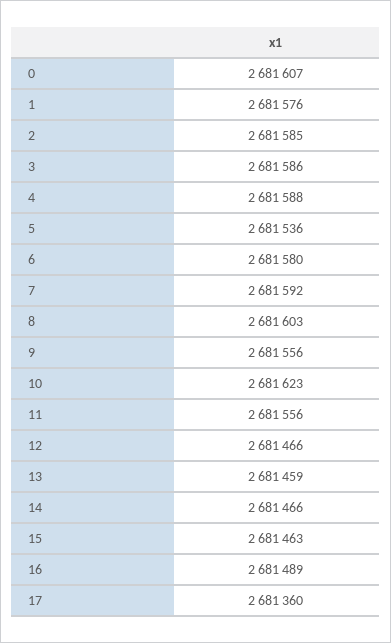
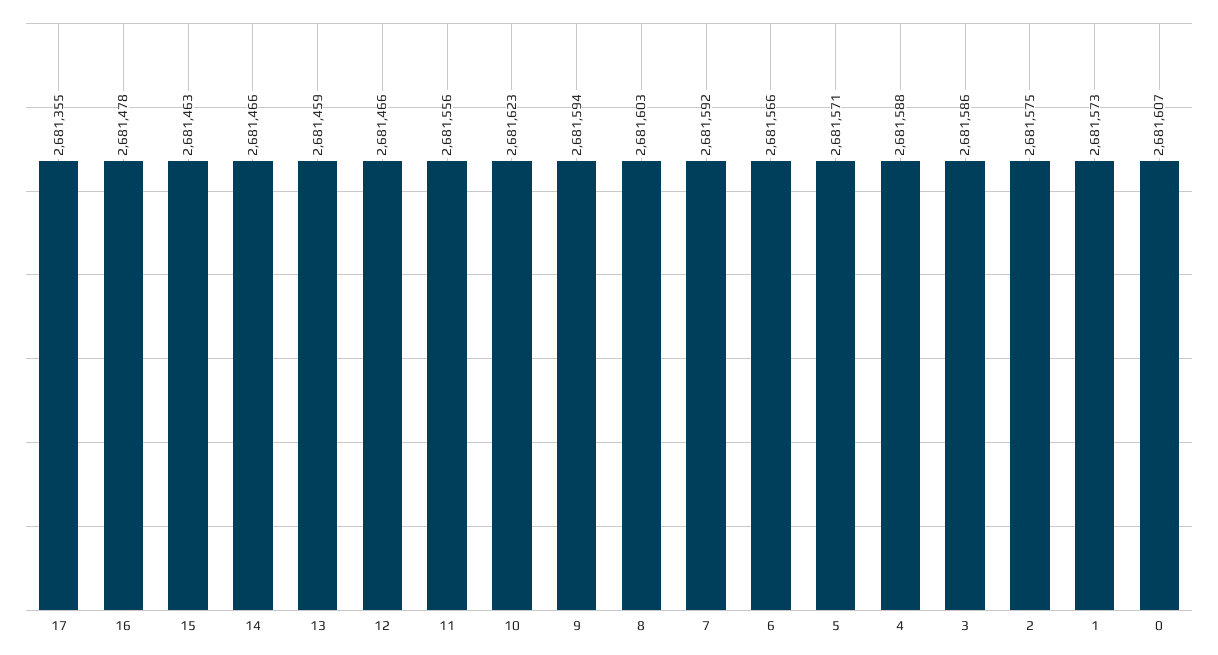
  {
    "0": 2681607,
-   "1": 2681576,
+   "1": 2681573,
-   "2": 2681585,
+   "2": 2681575,
    "3": 2681586,
    "4": 2681588,
-   "5": 2681536,
+   "5": 2681571,
-   "6": 2681580,
+   "6": 2681566,
    "7": 2681592,
    "8": 2681603,
-   "9": 2681556,
+   "9": 2681594,
    "10": 2681623,
    "11": 2681556,
    "12": 2681466,
    "13": 2681459,
    "14": 2681466,
    "15": 2681463,
-   "16": 2681489,
+   "16": 2681478,
-   "17": 2681360
+   "17": 2681355
  }

